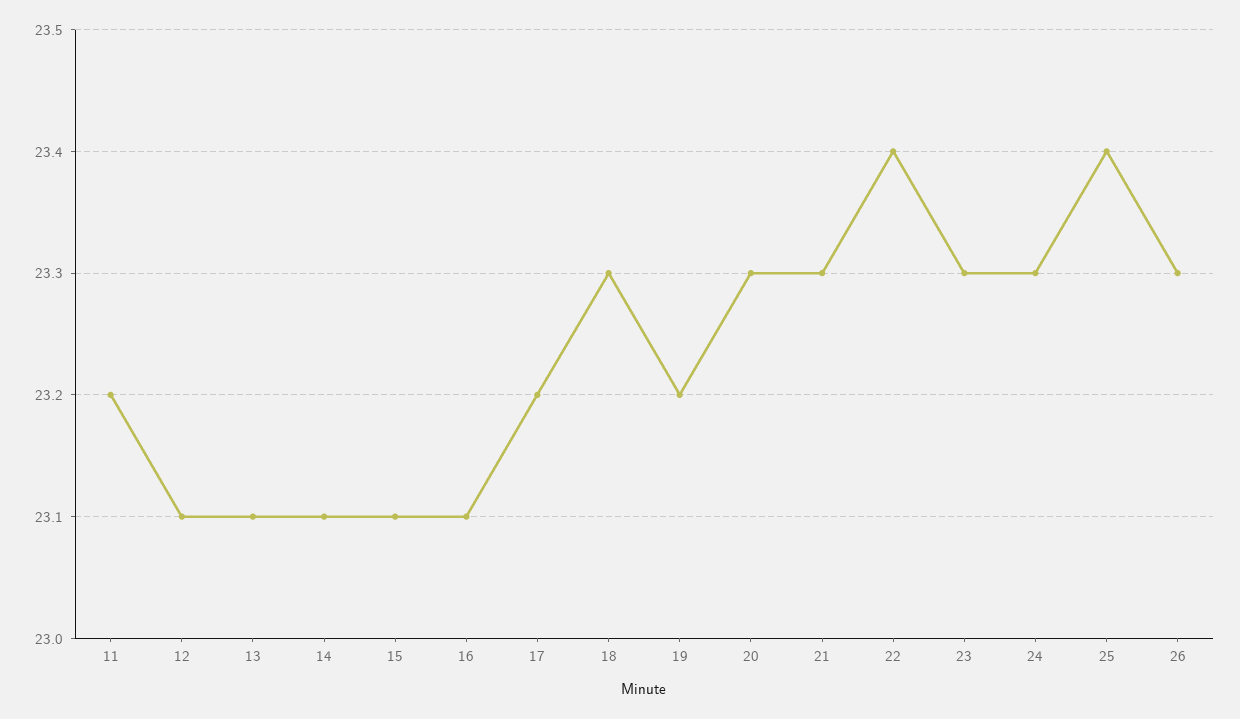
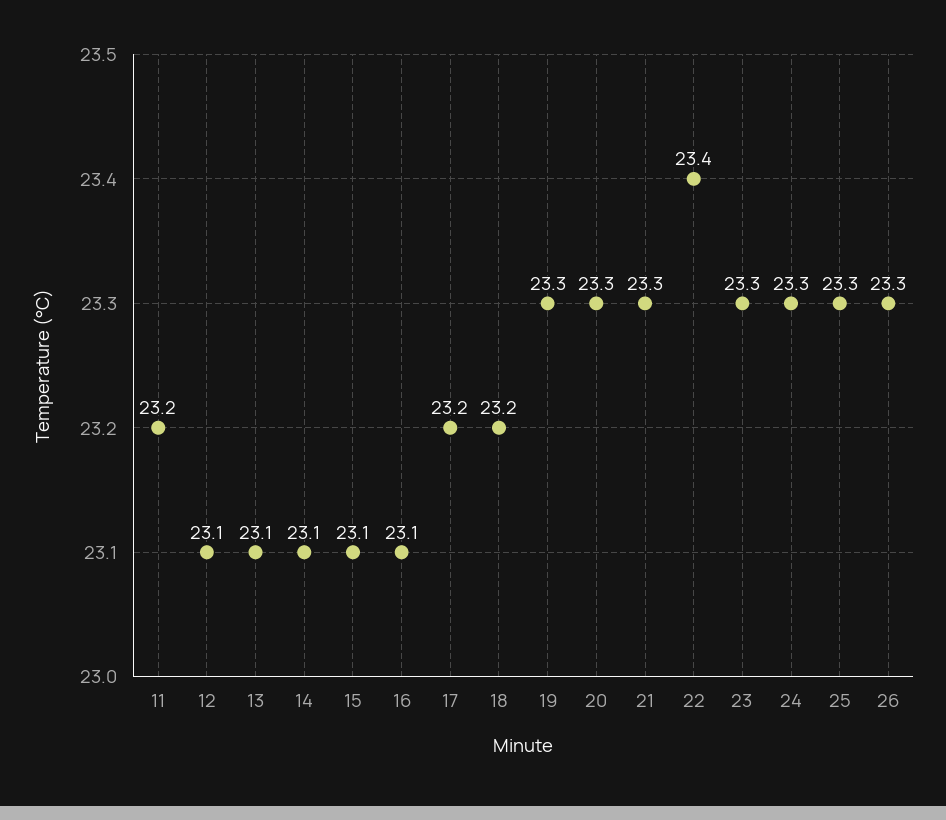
  {
    "11": 23.2,
    "12": 23.1,
    "13": 23.1,
    "14": 23.1,
    "15": 23.1,
    "16": 23.1,
    "17": 23.2,
-   "18": 23.3,
+   "18": 23.2,
-   "19": 23.2,
+   "19": 23.3,
    "20": 23.3,
    "21": 23.3,
    "22": 23.4,
    "23": 23.3,
    "24": 23.3,
-   "25": 23.4,
+   "25": 23.3,
    "26": 23.3
  }

